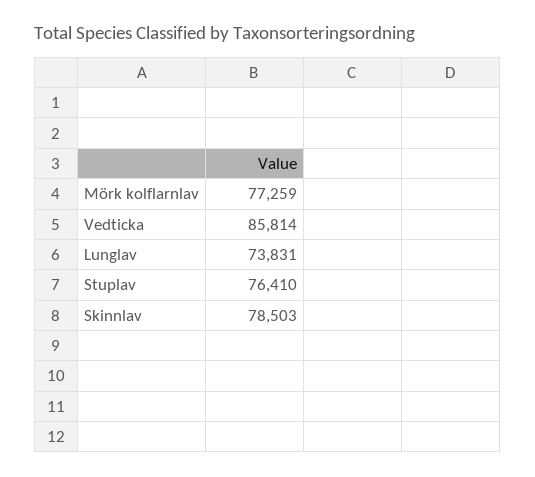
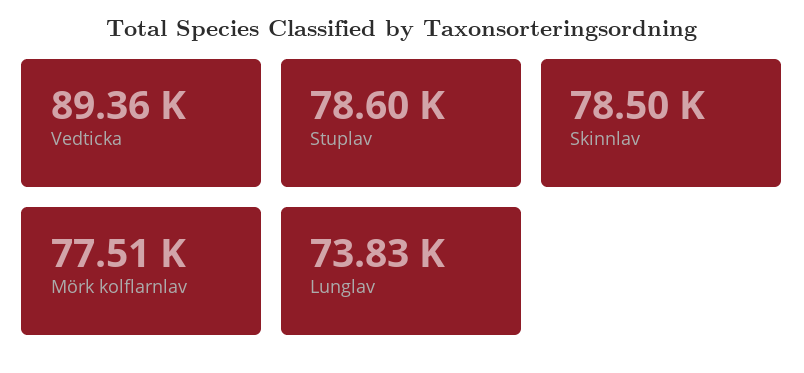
  {
-   "Mörk kolflarnlav": 77259,
+   "Mörk kolflarnlav": 77510,
-   "Vedticka": 85814,
+   "Vedticka": 89360,
    "Lunglav": 73831,
-   "Stuplav": 76410,
+   "Stuplav": 78600,
    "Skinnlav": 78503
  }

